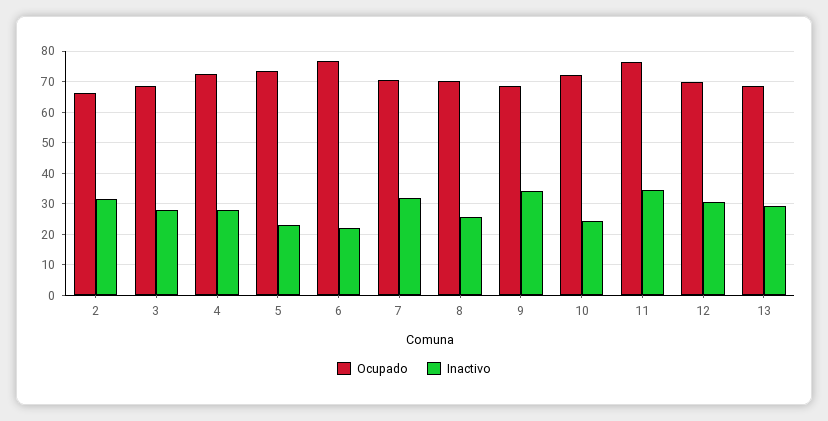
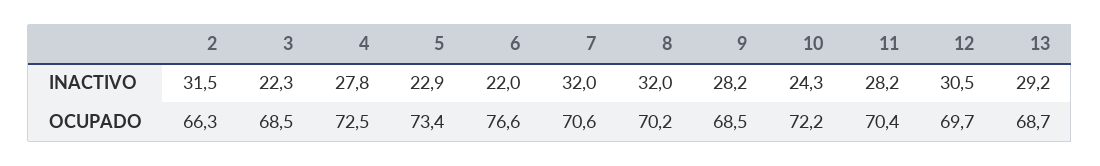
  {
    "Ocupado": {
      "2": 66.3,
      "3": 68.5,
      "4": 72.5,
      "5": 73.4,
      "6": 76.6,
      "7": 70.6,
      "8": 70.2,
      "9": 68.5,
      "10": 72.2,
-     "11": 76,
+     "11": 70.4,
      "12": 69.7,
      "13": 68.7
    },
    "Inactivo": {
      "2": 31.5,
-     "3": 28,
+     "3": 22.3,
      "4": 27.8,
      "5": 22.9,
      "6": 22,
      "7": 32,
-     "8": 26,
+     "8": 32,
-     "9": 34,
+     "9": 28.2,
      "10": 24.3,
-     "11": 34,
+     "11": 28.2,
      "12": 30.5,
      "13": 29.2
    }
  }

